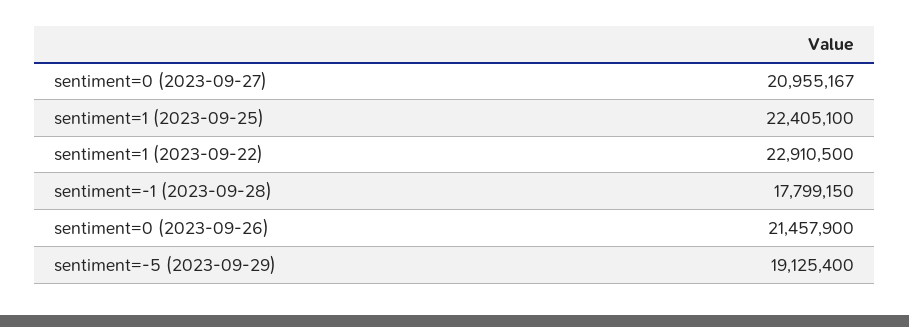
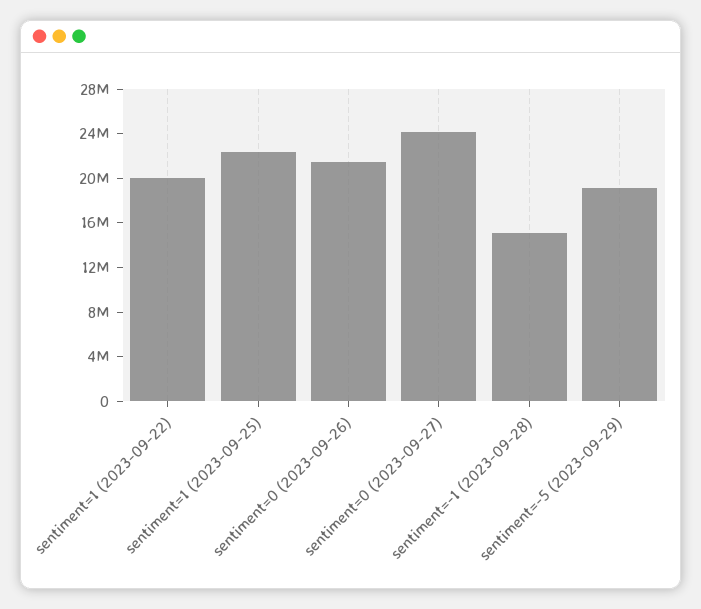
  {
-   "sentiment=0 (2023-09-27)": 20955167,
+   "sentiment=0 (2023-09-27)": 24000000,
    "sentiment=1 (2023-09-25)": 22405100,
-   "sentiment=1 (2023-09-22)": 22910500,
+   "sentiment=1 (2023-09-22)": 20000000,
-   "sentiment=-1 (2023-09-28)": 17799150,
+   "sentiment=-1 (2023-09-28)": 15000000,
    "sentiment=0 (2023-09-26)": 21457900,
    "sentiment=-5 (2023-09-29)": 19125400
  }

